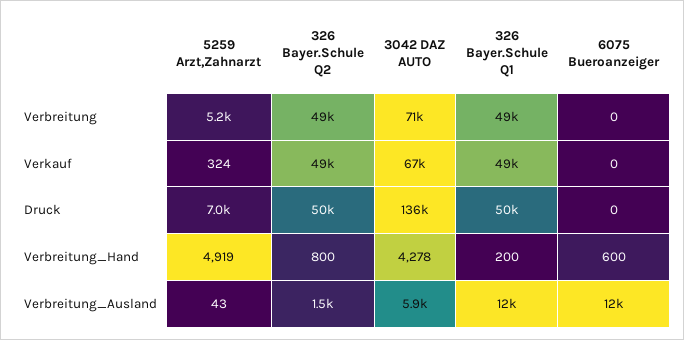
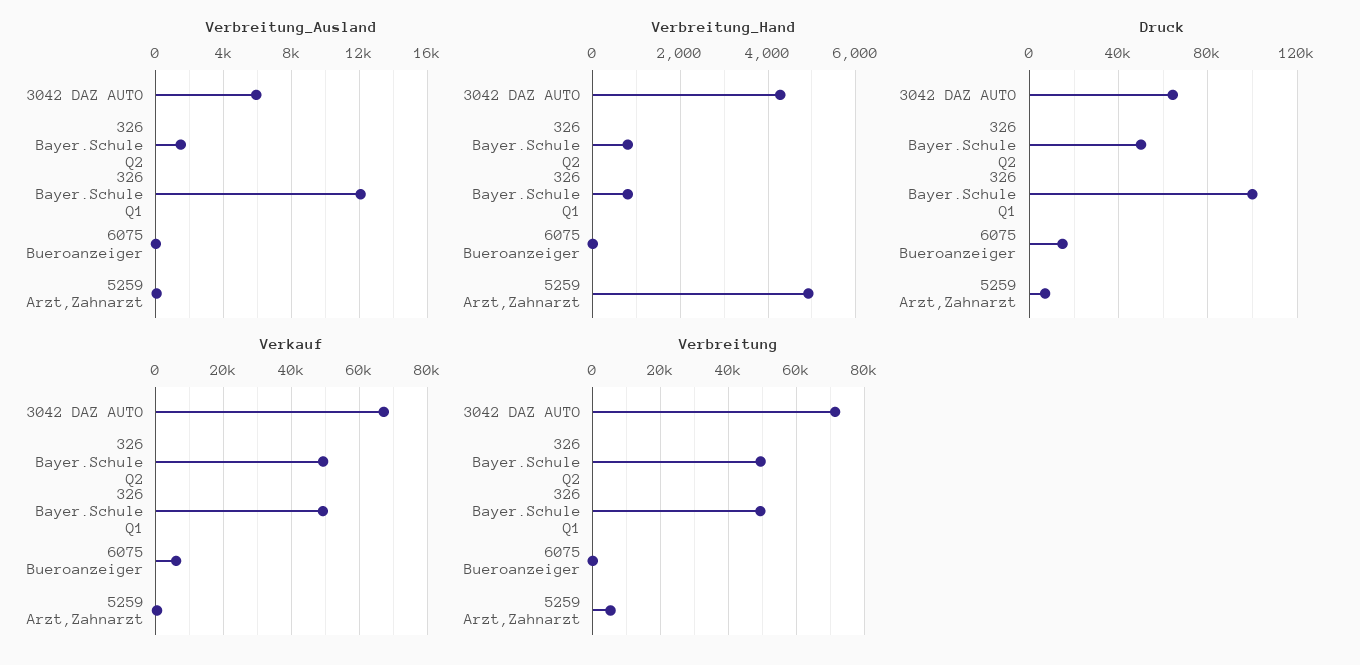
  {
    "Verbreitung": {
      "5259 Arzt,Zahnarzt": 5200,
      "326 Bayer.Schule Q2": 49000,
      "3042 DAZ AUTO": 71000,
      "326 Bayer.Schule Q1": 49000,
      "6075 Bueroanzeiger": 0
    },
    "Verkauf": {
      "5259 Arzt,Zahnarzt": 324,
      "326 Bayer.Schule Q2": 49000,
      "3042 DAZ AUTO": 67000,
      "326 Bayer.Schule Q1": 49000,
-     "6075 Bueroanzeiger": 0
+     "6075 Bueroanzeiger": 6000
    },
    "Druck": {
      "5259 Arzt,Zahnarzt": 7000,
      "326 Bayer.Schule Q2": 50000,
-     "3042 DAZ AUTO": 136000,
+     "3042 DAZ AUTO": 65000,
-     "326 Bayer.Schule Q1": 50000,
+     "326 Bayer.Schule Q1": 100000,
-     "6075 Bueroanzeiger": 0
+     "6075 Bueroanzeiger": 15000
    },
    "Verbreitung_Hand": {
      "5259 Arzt,Zahnarzt": 4919,
      "326 Bayer.Schule Q2": 800,
      "3042 DAZ AUTO": 4278,
-     "326 Bayer.Schule Q1": 200,
+     "326 Bayer.Schule Q1": 800,
-     "6075 Bueroanzeiger": 600
+     "6075 Bueroanzeiger": 0
    },
    "Verbreitung_Ausland": {
      "5259 Arzt,Zahnarzt": 43,
      "326 Bayer.Schule Q2": 1500,
      "3042 DAZ AUTO": 5900,
      "326 Bayer.Schule Q1": 12000,
-     "6075 Bueroanzeiger": 12000
+     "6075 Bueroanzeiger": 0
    }
  }

